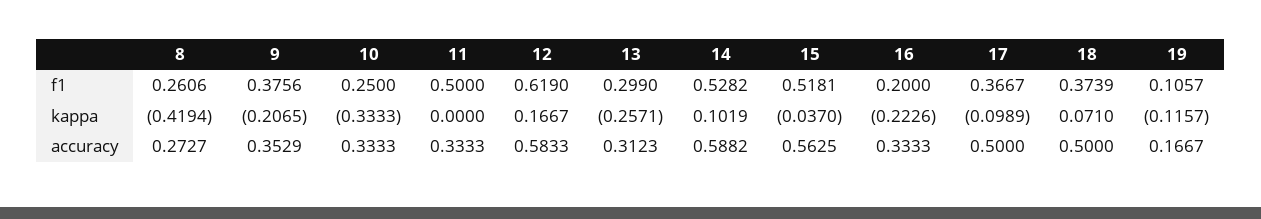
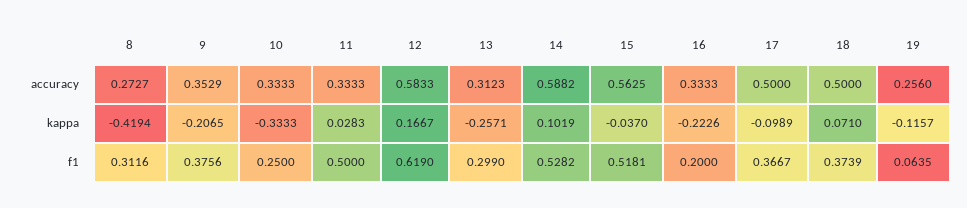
  {
    "8": {
-     "f1": 0.2606,
+     "f1": 0.3116,
      "kappa": -0.4194,
      "accuracy": 0.2727
    },
    "9": {
      "f1": 0.3756,
      "kappa": -0.2065,
      "accuracy": 0.3529
    },
    "10": {
      "f1": 0.25,
      "kappa": -0.3333,
      "accuracy": 0.3333
    },
    "11": {
      "f1": 0.5,
-     "kappa": 0,
+     "kappa": 0.0283,
      "accuracy": 0.3333
    },
    "12": {
      "f1": 0.619,
      "kappa": 0.1667,
      "accuracy": 0.5833
    },
    "13": {
      "f1": 0.299,
      "kappa": -0.2571,
      "accuracy": 0.3123
    },
    "14": {
      "f1": 0.5282,
      "kappa": 0.1019,
      "accuracy": 0.5882
    },
    "15": {
      "f1": 0.5181,
      "kappa": -0.037,
      "accuracy": 0.5625
    },
    "16": {
      "f1": 0.2,
      "kappa": -0.2226,
      "accuracy": 0.3333
    },
    "17": {
      "f1": 0.3667,
      "kappa": -0.0989,
      "accuracy": 0.5
    },
    "18": {
      "f1": 0.3739,
      "kappa": 0.071,
      "accuracy": 0.5
    },
    "19": {
-     "f1": 0.1057,
+     "f1": 0.0635,
      "kappa": -0.1157,
-     "accuracy": 0.1667
+     "accuracy": 0.256
    }
  }

